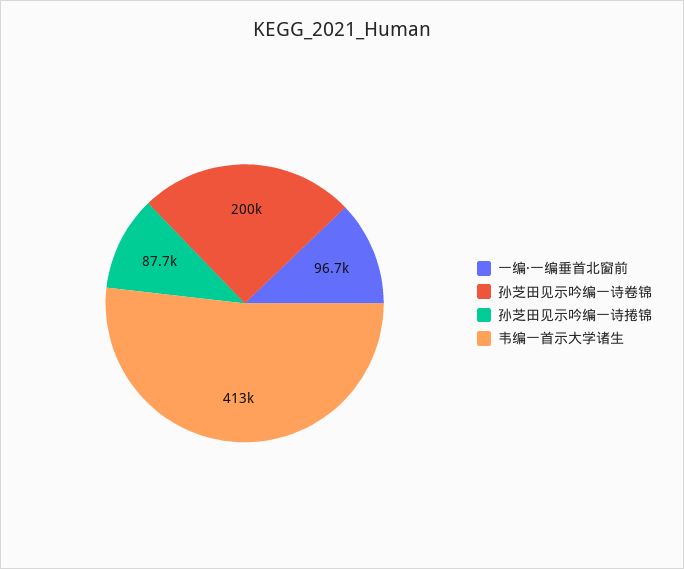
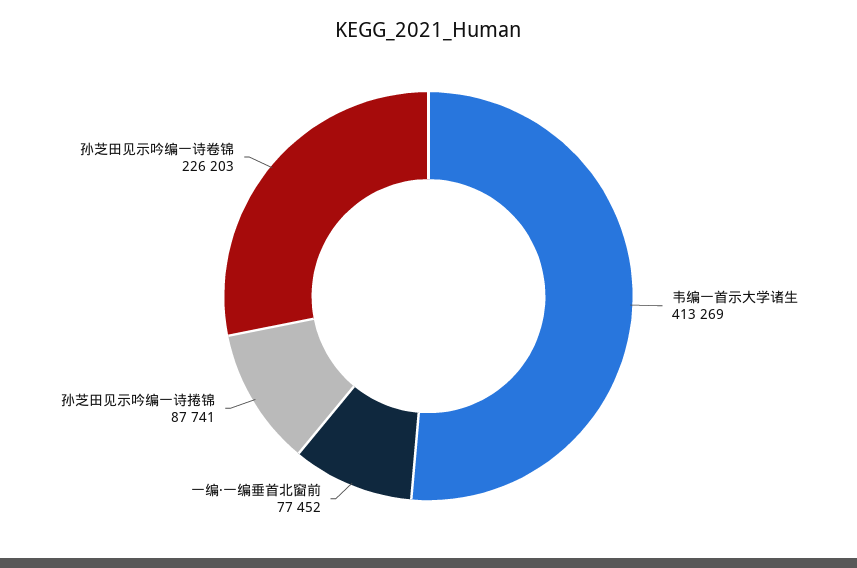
  {
-   "一编·一编垂首北窗前": 96700,
+   "一编·一编垂首北窗前": 77452,
-   "孙芝田见示吟编一诗卷锦": 200000,
+   "孙芝田见示吟编一诗卷锦": 226203,
    "孙芝田见示吟编一诗捲锦": 87741,
    "韦编一首示大学诸生": 413269
  }

